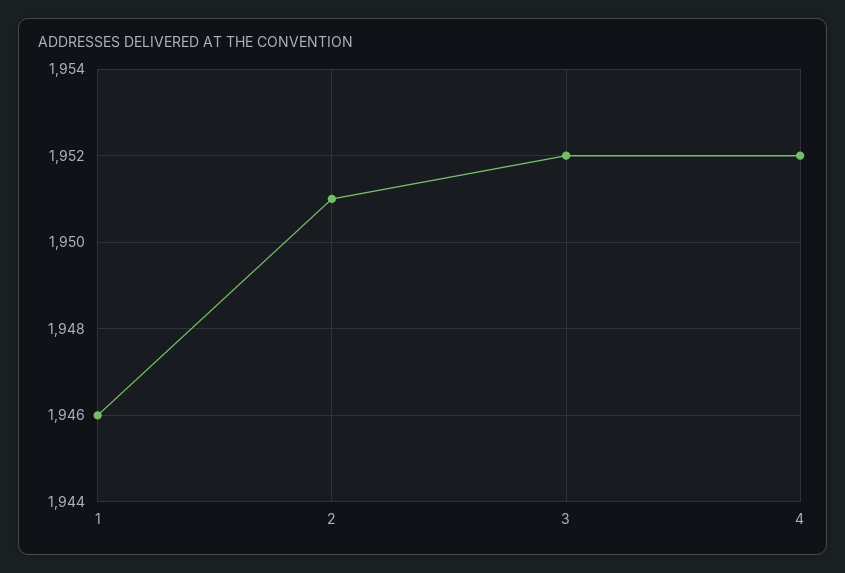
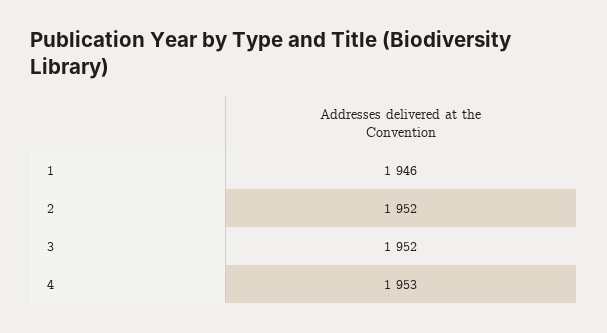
  {
    "1": 1946,
-   "2": 1951,
+   "2": 1952,
    "3": 1952,
-   "4": 1952
+   "4": 1953
  }

